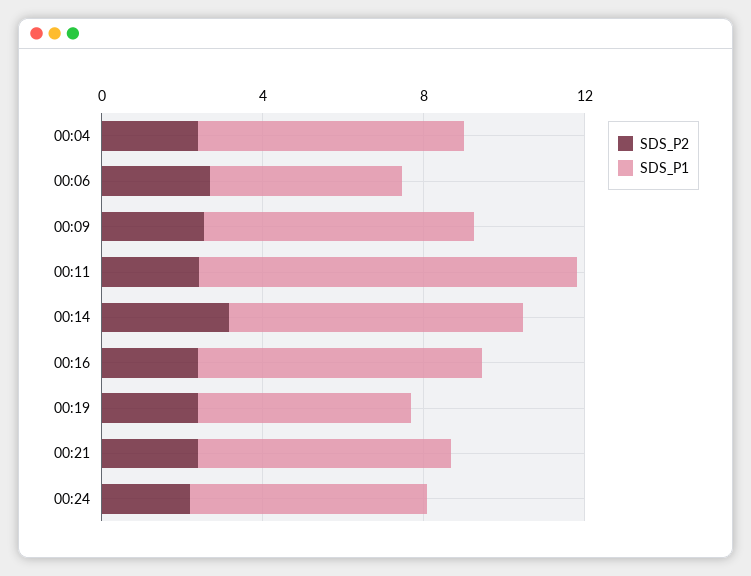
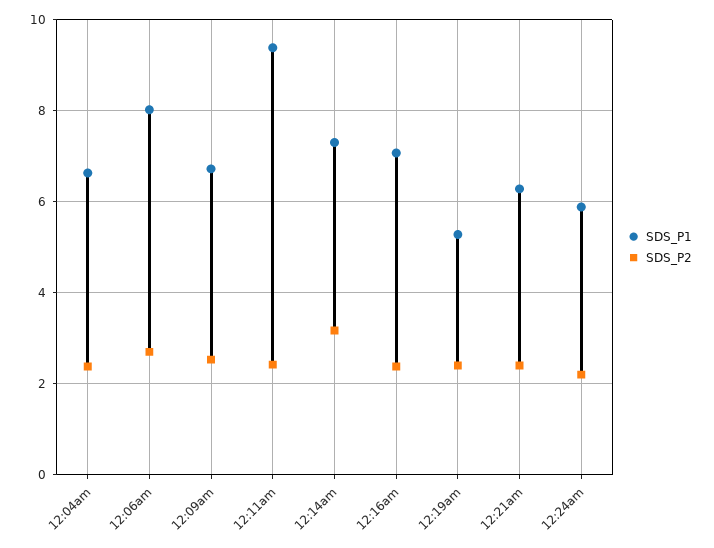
  {
    "SDS_P2": {
      "00:04": 2.4,
      "00:06": 2.8,
      "00:09": 2.6,
      "00:11": 2.4,
      "00:14": 3.2,
      "00:16": 2.4,
      "00:19": 2.4,
      "00:21": 2.4,
      "00:24": 2.2
    },
    "SDS_P1": {
      "00:04": 6.6,
-     "00:06": 5,
+     "00:06": 8,
      "00:09": 6.8,
      "00:11": 9.4,
      "00:14": 7.4,
      "00:16": 7,
      "00:19": 5.2,
      "00:21": 6.2,
      "00:24": 5.8
    }
  }

